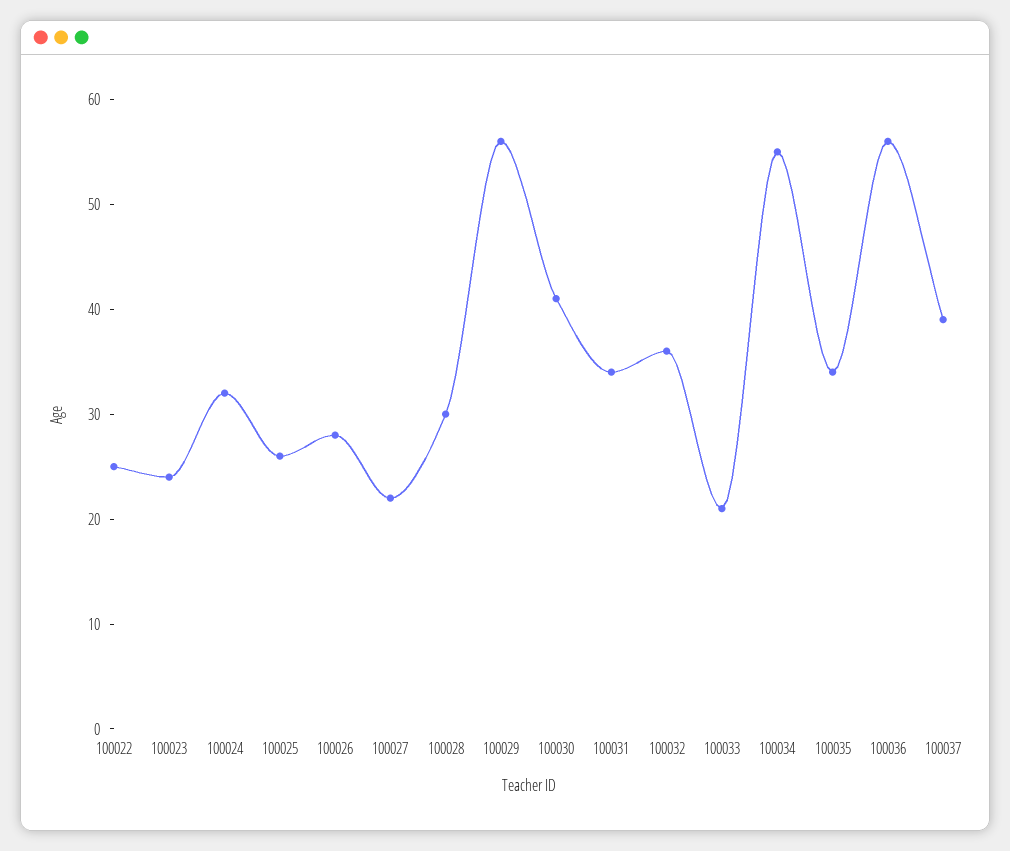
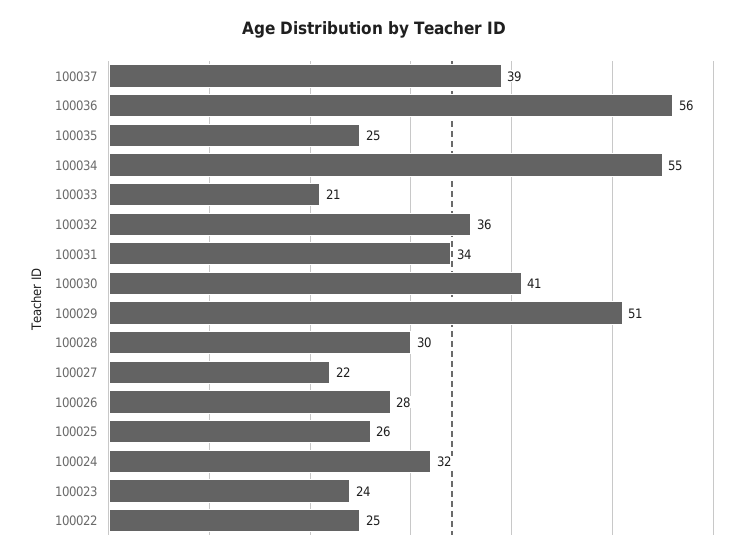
  {
    "100022": 25,
    "100023": 24,
    "100024": 32,
    "100025": 26,
    "100026": 28,
    "100027": 22,
    "100028": 30,
-   "100029": 56,
+   "100029": 51,
    "100030": 41,
    "100031": 34,
    "100032": 36,
    "100033": 21,
    "100034": 55,
-   "100035": 34,
+   "100035": 25,
    "100036": 56,
    "100037": 39
  }

